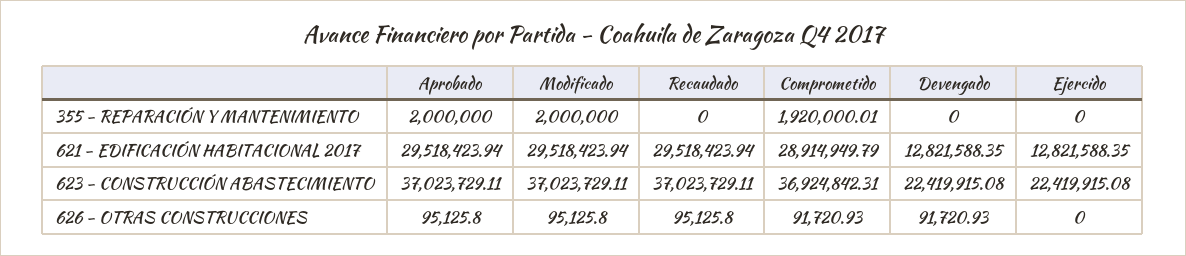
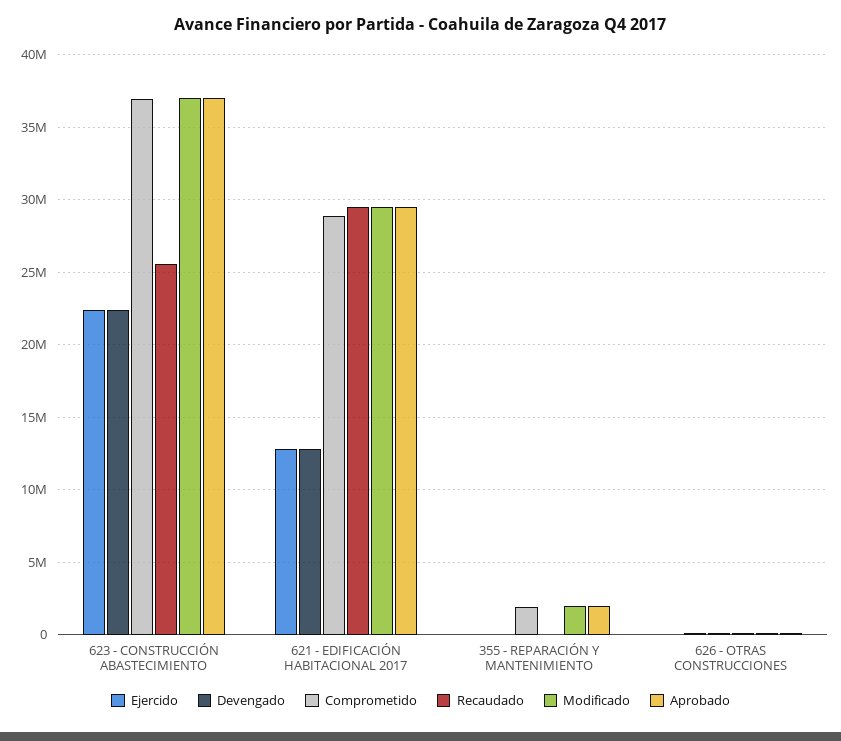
  {
    "Aprobado": {
      "355 - REPARACIÓN Y MANTENIMIENTO": 2000000,
      "621 - EDIFICACIÓN HABITACIONAL 2017": 29518423.94,
      "623 - CONSTRUCCIÓN ABASTECIMIENTO": 37023729.11,
      "626 - OTRAS CONSTRUCCIONES": 95125.8
    },
    "Modificado": {
      "355 - REPARACIÓN Y MANTENIMIENTO": 2000000,
      "621 - EDIFICACIÓN HABITACIONAL 2017": 29518423.94,
      "623 - CONSTRUCCIÓN ABASTECIMIENTO": 37023729.11,
      "626 - OTRAS CONSTRUCCIONES": 95125.8
    },
    "Recaudado": {
      "355 - REPARACIÓN Y MANTENIMIENTO": 0,
      "621 - EDIFICACIÓN HABITACIONAL 2017": 29518423.94,
-     "623 - CONSTRUCCIÓN ABASTECIMIENTO": 37023729.11,
+     "623 - CONSTRUCCIÓN ABASTECIMIENTO": 25500000,
      "626 - OTRAS CONSTRUCCIONES": 95125.8
    },
    "Comprometido": {
      "355 - REPARACIÓN Y MANTENIMIENTO": 1920000.01,
      "621 - EDIFICACIÓN HABITACIONAL 2017": 28914949.79,
      "623 - CONSTRUCCIÓN ABASTECIMIENTO": 36924842.31,
      "626 - OTRAS CONSTRUCCIONES": 91720.93
    },
    "Devengado": {
      "355 - REPARACIÓN Y MANTENIMIENTO": 0,
      "621 - EDIFICACIÓN HABITACIONAL 2017": 12821588.35,
      "623 - CONSTRUCCIÓN ABASTECIMIENTO": 22419915.08,
      "626 - OTRAS CONSTRUCCIONES": 91720.93
    },
    "Ejercido": {
      "355 - REPARACIÓN Y MANTENIMIENTO": 0,
      "621 - EDIFICACIÓN HABITACIONAL 2017": 12821588.35,
      "623 - CONSTRUCCIÓN ABASTECIMIENTO": 22419915.08,
      "626 - OTRAS CONSTRUCCIONES": 0
    }
  }

